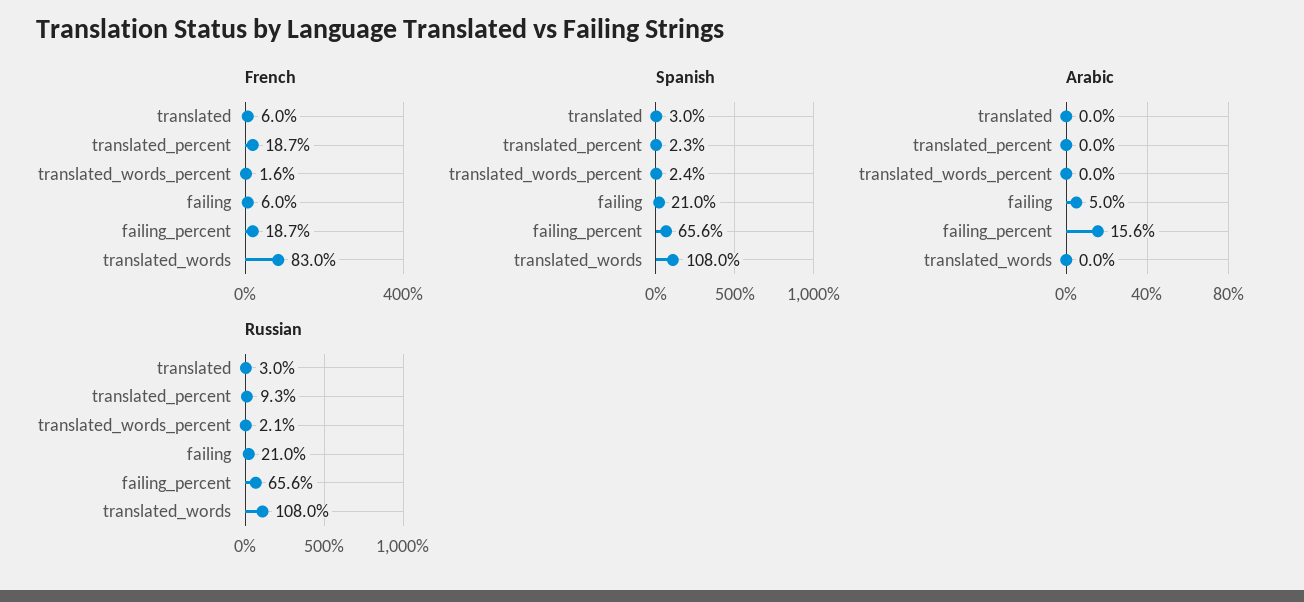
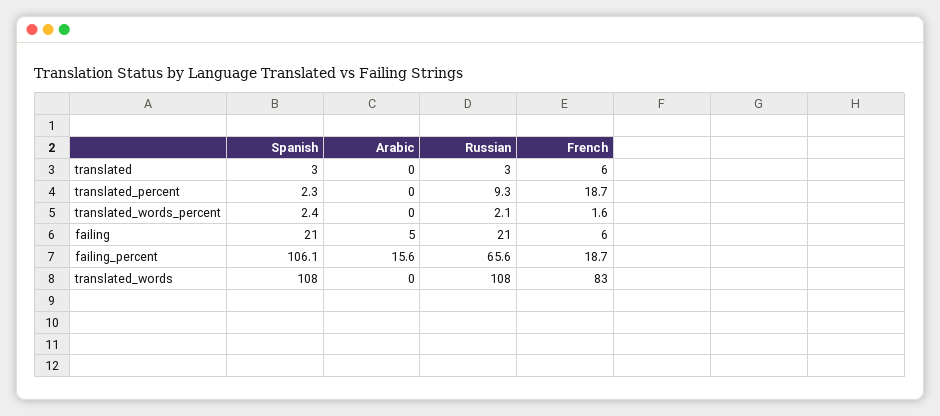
  {
    "French": {
      "translated": 6,
      "translated_percent": 18.7,
      "translated_words_percent": 1.6,
      "failing": 6,
      "failing_percent": 18.7,
      "translated_words": 83
    },
    "Spanish": {
      "translated": 3,
      "translated_percent": 2.3,
      "translated_words_percent": 2.4,
      "failing": 21,
-     "failing_percent": 65.6,
+     "failing_percent": 106.1,
      "translated_words": 108
    },
    "Arabic": {
      "translated": 0,
      "translated_percent": 0,
      "translated_words_percent": 0,
      "failing": 5,
      "failing_percent": 15.6,
      "translated_words": 0
    },
    "Russian": {
      "translated": 3,
      "translated_percent": 9.3,
      "translated_words_percent": 2.1,
      "failing": 21,
      "failing_percent": 65.6,
      "translated_words": 108
    }
  }

